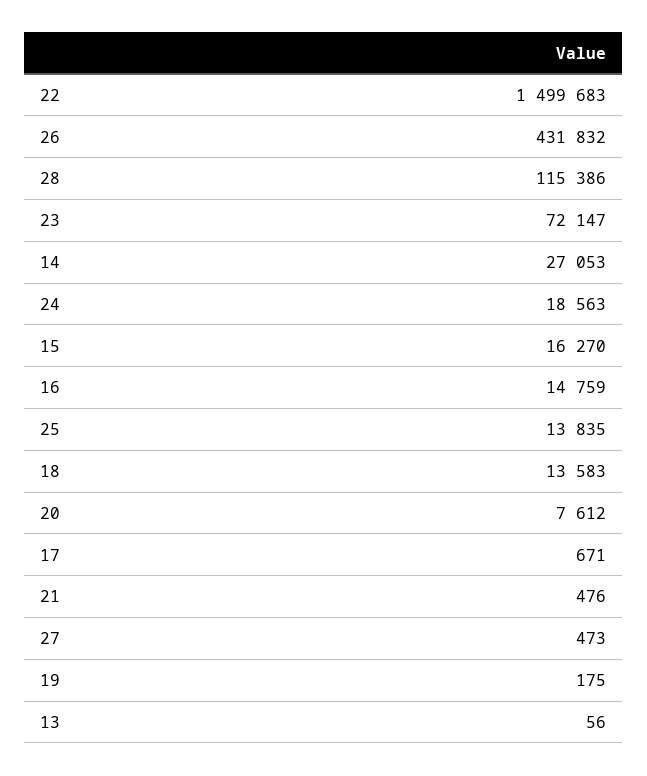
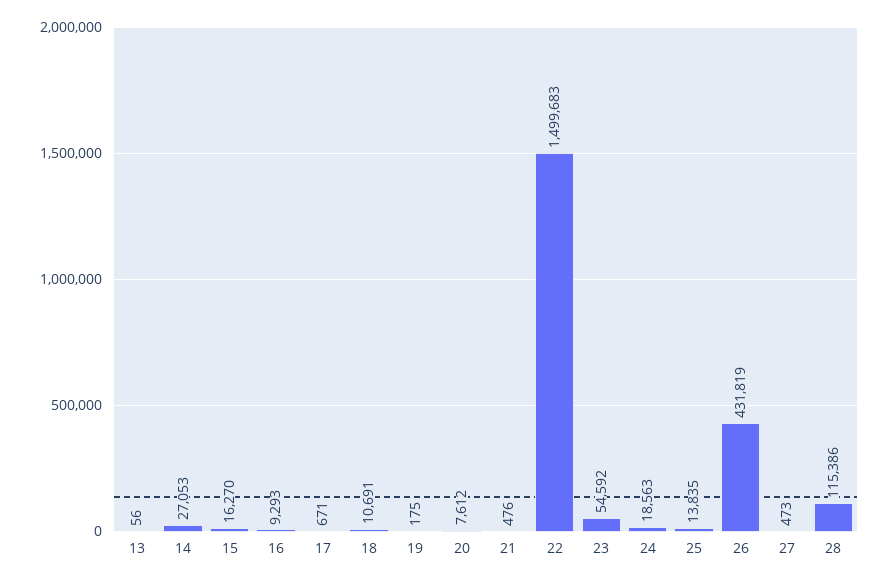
  {
    "22": 1499683,
-   "26": 431832,
+   "26": 431819,
    "28": 115386,
-   "23": 72147,
+   "23": 54592,
    "14": 27053,
    "24": 18563,
    "15": 16270,
-   "16": 14759,
+   "16": 9293,
    "25": 13835,
-   "18": 13583,
+   "18": 10691,
    "20": 7612,
    "17": 671,
    "21": 476,
    "27": 473,
    "19": 175,
    "13": 56
  }

